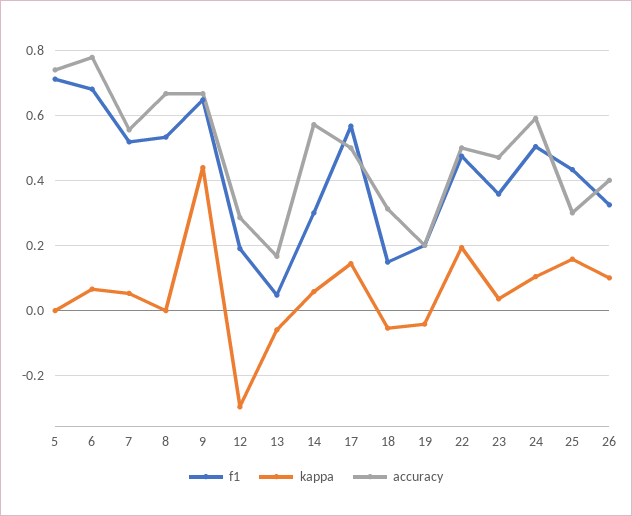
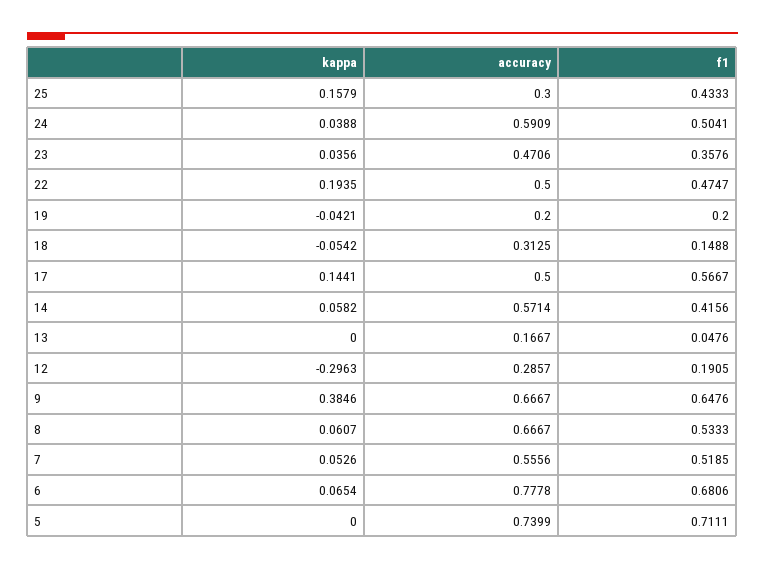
  {
    "f1": {
      "5": 0.7111,
      "6": 0.6806,
      "7": 0.5185,
      "8": 0.5333,
      "9": 0.6476,
      "12": 0.1905,
      "13": 0.0476,
-     "14": 0.3,
+     "14": 0.4156,
      "17": 0.5667,
      "18": 0.1488,
      "19": 0.2,
      "22": 0.4747,
      "23": 0.3576,
      "24": 0.5041,
-     "25": 0.4333,
+     "25": 0.4333
-     "26": 0.32
    },
    "kappa": {
      "5": 0,
      "6": 0.0654,
      "7": 0.0526,
-     "8": 0,
+     "8": 0.0607,
-     "9": 0.44,
+     "9": 0.3846,
      "12": -0.2963,
-     "13": -0.06,
+     "13": 0,
      "14": 0.0582,
      "17": 0.1441,
      "18": -0.0542,
      "19": -0.0421,
      "22": 0.1935,
      "23": 0.0356,
-     "24": 0.1,
+     "24": 0.0388,
-     "25": 0.1579,
+     "25": 0.1579
-     "26": 0.1
    },
    "accuracy": {
      "5": 0.7399,
      "6": 0.7778,
      "7": 0.5556,
      "8": 0.6667,
      "9": 0.6667,
      "12": 0.2857,
      "13": 0.1667,
      "14": 0.5714,
      "17": 0.5,
      "18": 0.3125,
      "19": 0.2,
      "22": 0.5,
      "23": 0.4706,
      "24": 0.5909,
-     "25": 0.3,
+     "25": 0.3
-     "26": 0.4
    }
  }

